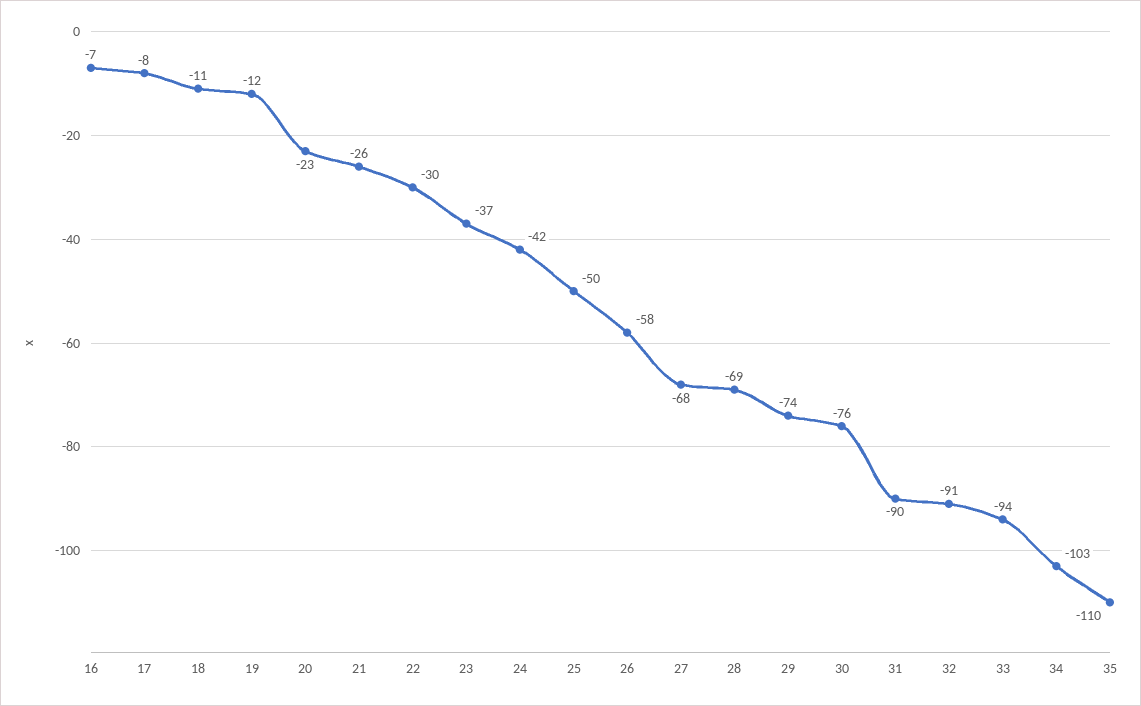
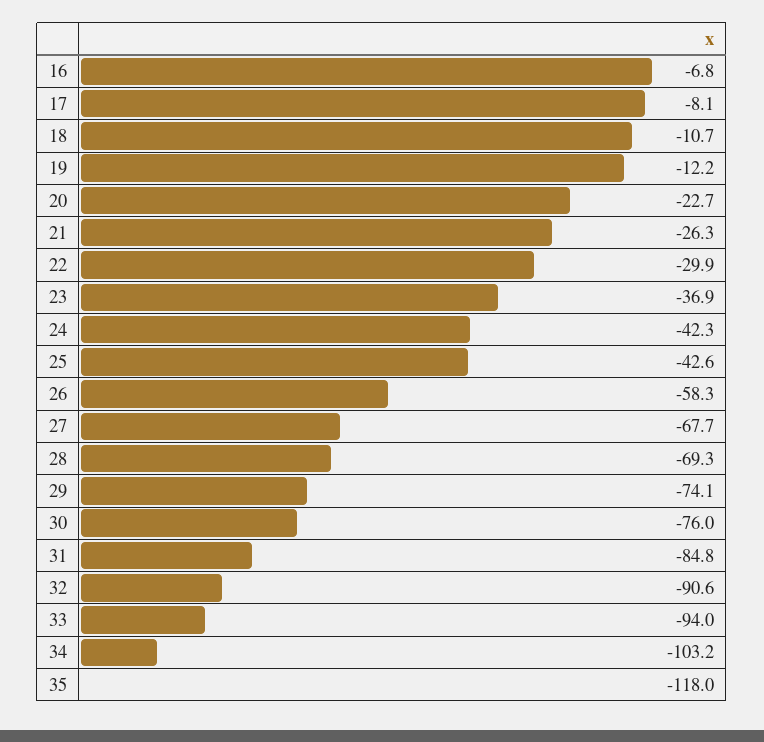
  {
    "16": -6.8,
    "17": -8.1,
    "18": -10.7,
    "19": -12.2,
    "20": -22.7,
    "21": -26.3,
    "22": -29.9,
    "23": -36.9,
    "24": -42.3,
-   "25": -50,
+   "25": -42.6,
    "26": -58.3,
    "27": -67.7,
    "28": -69.3,
    "29": -74.1,
    "30": -76,
-   "31": -90,
+   "31": -84.8,
    "32": -90.6,
    "33": -94,
    "34": -103.2,
-   "35": -110
+   "35": -118
  }

